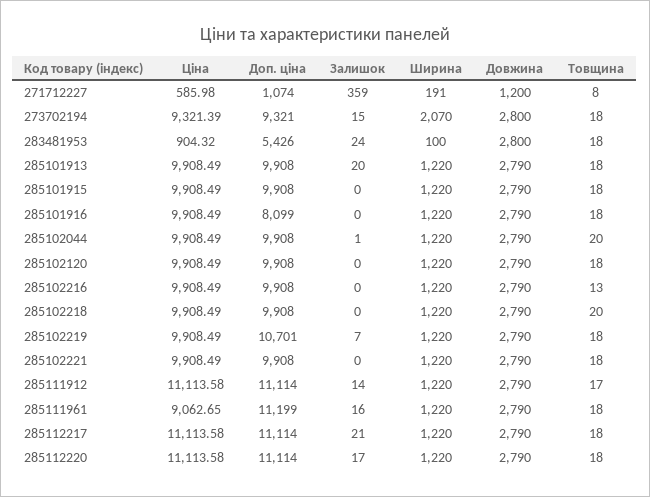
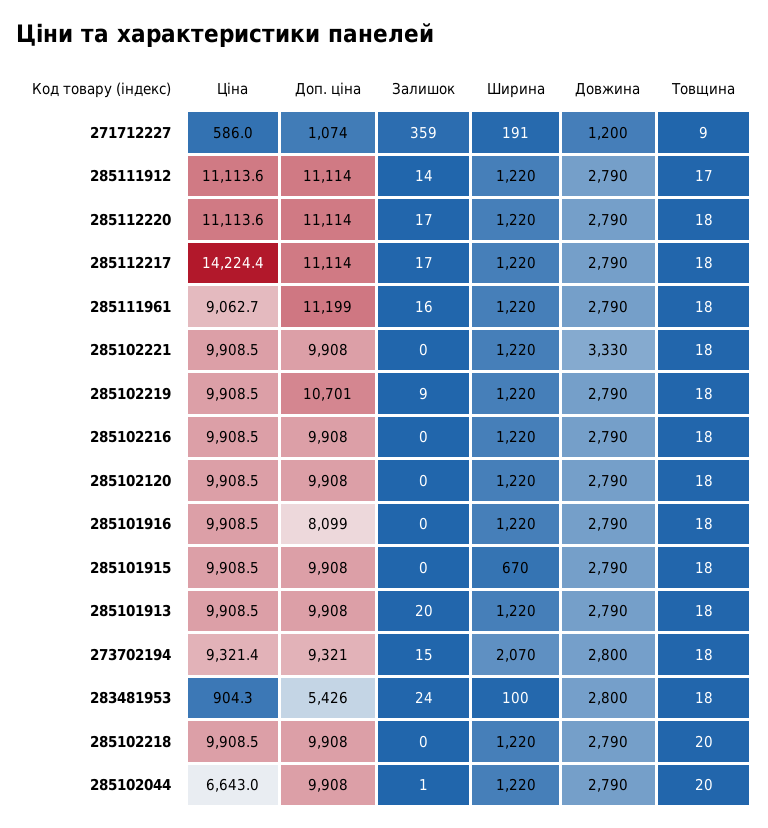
  {
    "Ціна": {
      "271712227": 585.98,
      "273702194": 9321.39,
      "283481953": 904.32,
      "285101913": 9908.49,
      "285101915": 9908.49,
      "285101916": 9908.49,
-     "285102044": 9908.49,
+     "285102044": 6643,
      "285102120": 9908.49,
      "285102216": 9908.49,
      "285102218": 9908.49,
      "285102219": 9908.49,
      "285102221": 9908.49,
      "285111912": 11113.58,
      "285111961": 9062.65,
-     "285112217": 11113.58,
+     "285112217": 14224.4,
      "285112220": 11113.58
    },
    "Доп. ціна": {
      "271712227": 1074,
      "273702194": 9321,
      "283481953": 5426,
      "285101913": 9908,
      "285101915": 9908,
      "285101916": 8099,
      "285102044": 9908,
      "285102120": 9908,
      "285102216": 9908,
      "285102218": 9908,
      "285102219": 10701,
      "285102221": 9908,
      "285111912": 11114,
      "285111961": 11199,
      "285112217": 11114,
      "285112220": 11114
    },
    "Залишок": {
      "271712227": 359,
      "273702194": 15,
      "283481953": 24,
      "285101913": 20,
      "285101915": 0,
      "285101916": 0,
      "285102044": 1,
      "285102120": 0,
      "285102216": 0,
      "285102218": 0,
-     "285102219": 7,
+     "285102219": 9,
      "285102221": 0,
      "285111912": 14,
      "285111961": 16,
-     "285112217": 21,
+     "285112217": 17,
      "285112220": 17
    },
    "Ширина": {
      "271712227": 191,
      "273702194": 2070,
      "283481953": 100,
      "285101913": 1220,
-     "285101915": 1220,
+     "285101915": 670,
      "285101916": 1220,
      "285102044": 1220,
      "285102120": 1220,
      "285102216": 1220,
      "285102218": 1220,
      "285102219": 1220,
      "285102221": 1220,
      "285111912": 1220,
      "285111961": 1220,
      "285112217": 1220,
      "285112220": 1220
    },
    "Довжина": {
      "271712227": 1200,
      "273702194": 2800,
      "283481953": 2800,
      "285101913": 2790,
      "285101915": 2790,
      "285101916": 2790,
      "285102044": 2790,
      "285102120": 2790,
      "285102216": 2790,
      "285102218": 2790,
      "285102219": 2790,
-     "285102221": 2790,
+     "285102221": 3330,
      "285111912": 2790,
      "285111961": 2790,
      "285112217": 2790,
      "285112220": 2790
    },
    "Товщина": {
-     "271712227": 8,
+     "271712227": 9,
      "273702194": 18,
      "283481953": 18,
      "285101913": 18,
      "285101915": 18,
      "285101916": 18,
      "285102044": 20,
      "285102120": 18,
-     "285102216": 13,
+     "285102216": 18,
      "285102218": 20,
      "285102219": 18,
      "285102221": 18,
      "285111912": 17,
      "285111961": 18,
      "285112217": 18,
      "285112220": 18
    }
  }

